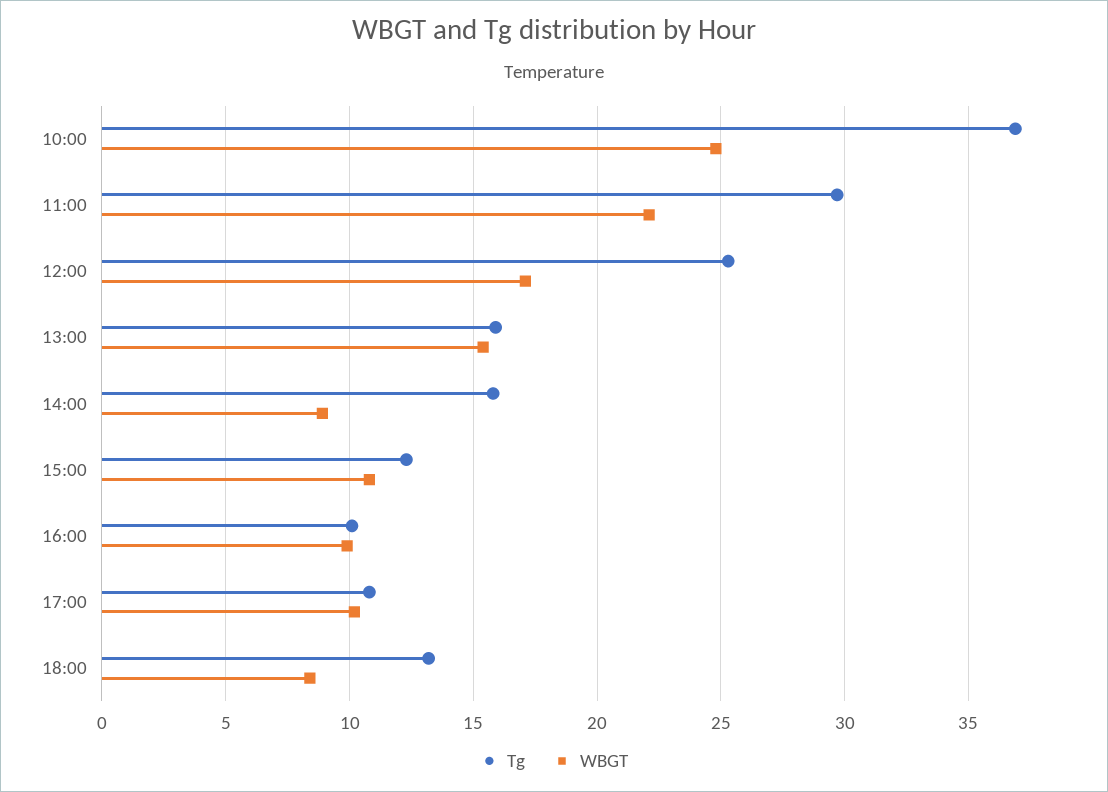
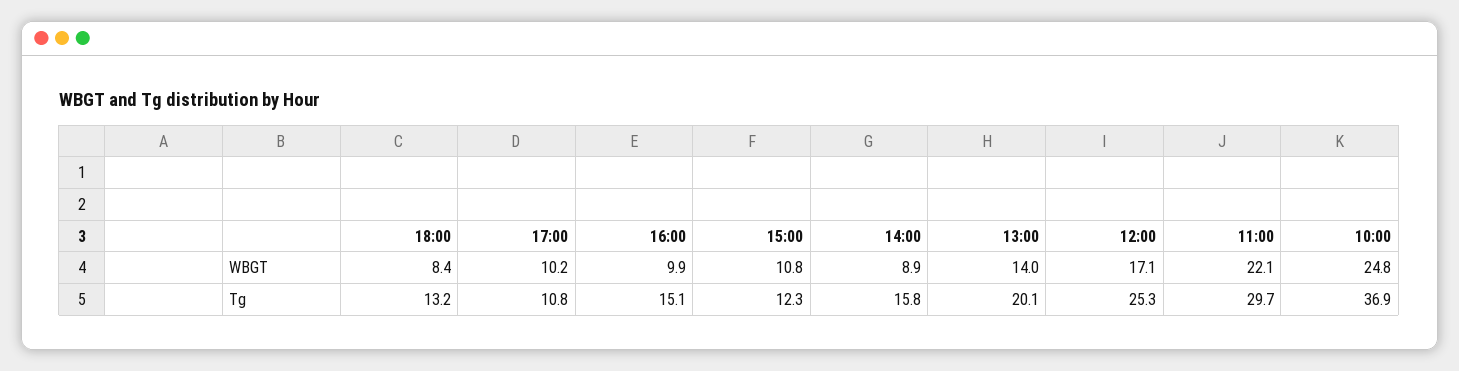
  {
    "Tg": {
      "10:00": 36.9,
      "11:00": 29.7,
      "12:00": 25.3,
-     "13:00": 16,
+     "13:00": 20.1,
      "14:00": 15.8,
      "15:00": 12.3,
-     "16:00": 10,
+     "16:00": 15.1,
      "17:00": 10.8,
      "18:00": 13.2
    },
    "WBGT": {
      "10:00": 24.8,
      "11:00": 22.1,
      "12:00": 17.1,
-     "13:00": 15.5,
+     "13:00": 14,
      "14:00": 8.9,
      "15:00": 10.8,
      "16:00": 9.9,
      "17:00": 10.2,
      "18:00": 8.4
    }
  }

